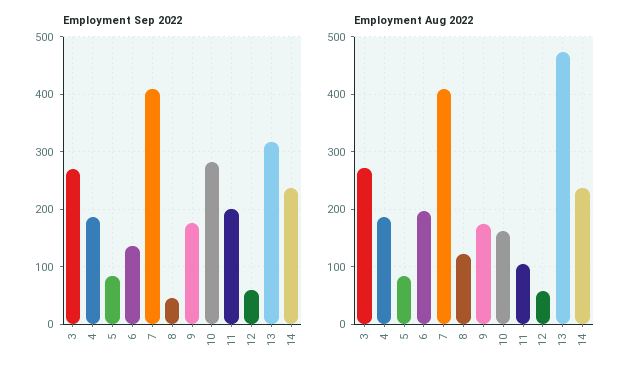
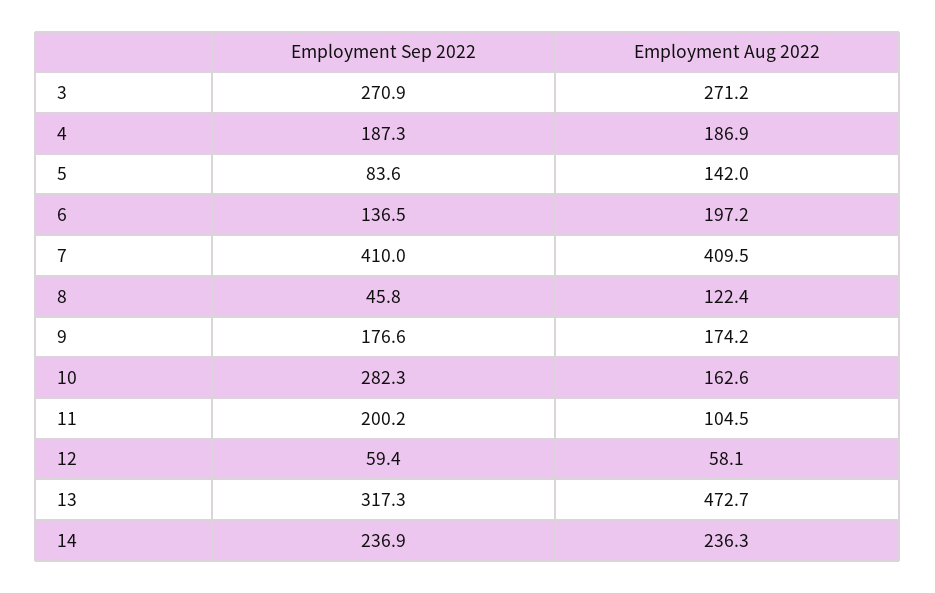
  {
    "Employment Sep 2022": {
      "3": 270.9,
      "4": 187.3,
      "5": 83.6,
      "6": 136.5,
      "7": 410,
      "8": 45.8,
      "9": 176.6,
      "10": 282.3,
      "11": 200.2,
      "12": 59.4,
      "13": 317.3,
      "14": 236.9
    },
    "Employment Aug 2022": {
      "3": 271.2,
      "4": 186.9,
-     "5": 80,
+     "5": 142,
      "6": 197.2,
      "7": 409.5,
      "8": 122.4,
      "9": 174.2,
      "10": 162.6,
      "11": 104.5,
      "12": 58.1,
      "13": 472.7,
      "14": 236.3
    }
  }

